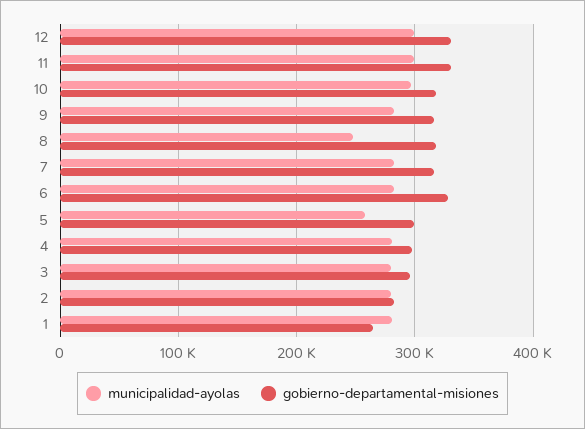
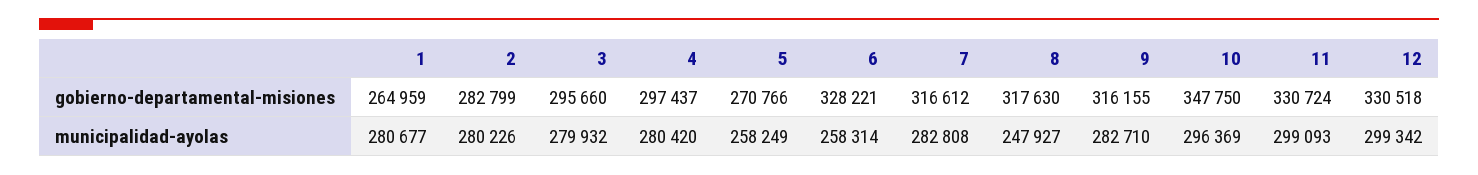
  {
    "municipalidad-ayolas": {
      "12": 299342,
      "11": 299093,
      "10": 296369,
      "9": 282710,
      "8": 247927,
      "7": 282808,
-     "6": 280000,
+     "6": 258314,
      "5": 258249,
      "4": 280420,
      "3": 279932,
      "2": 280226,
      "1": 280677
    },
    "gobierno-departamental-misiones": {
      "12": 330518,
      "11": 330724,
-     "10": 320000,
+     "10": 347750,
      "9": 316155,
      "8": 317630,
      "7": 316612,
      "6": 328221,
-     "5": 300000,
+     "5": 270766,
      "4": 297437,
      "3": 295660,
      "2": 282799,
      "1": 264959
    }
  }

